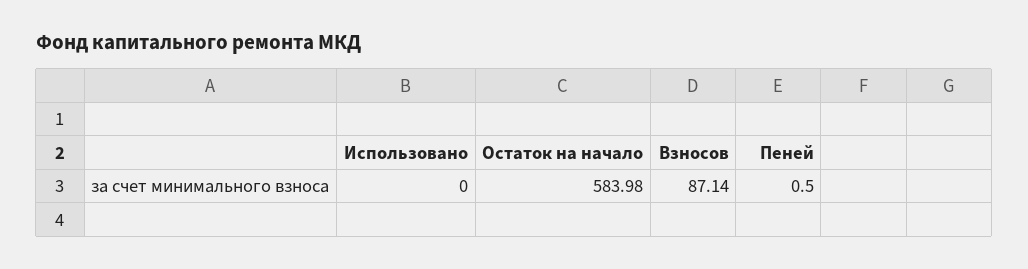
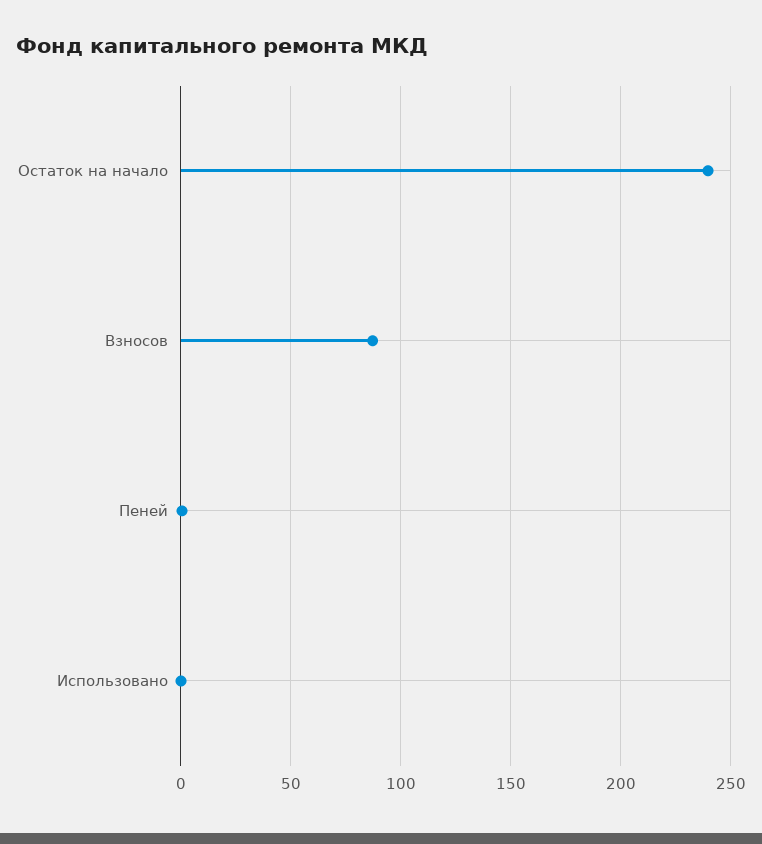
  {
    "Использовано": 0,
-   "Остаток на начало": 583.98,
+   "Остаток на начало": 240,
    "Взносов": 87.14,
    "Пеней": 0.5
  }

